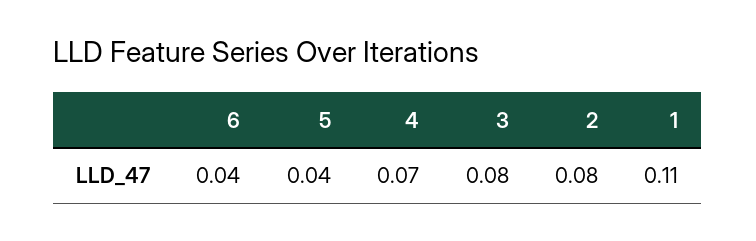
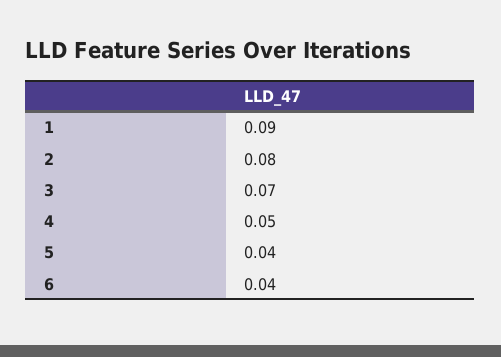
  {
    "6": 0.04,
    "5": 0.04,
-   "4": 0.07,
+   "4": 0.05,
-   "3": 0.08,
+   "3": 0.07,
    "2": 0.08,
-   "1": 0.11
+   "1": 0.09
  }

